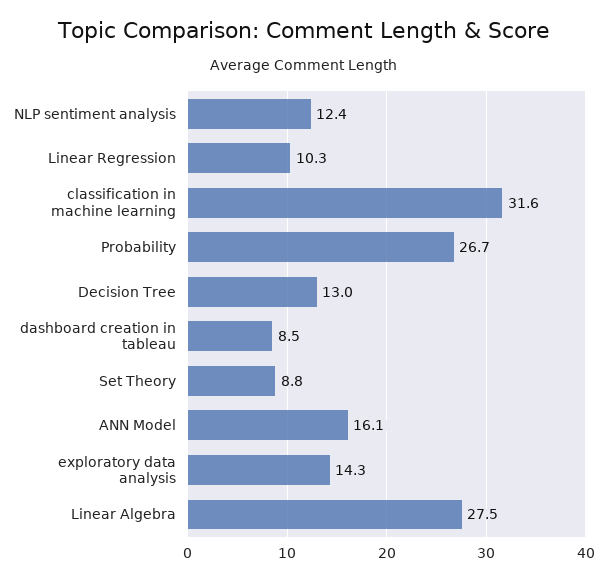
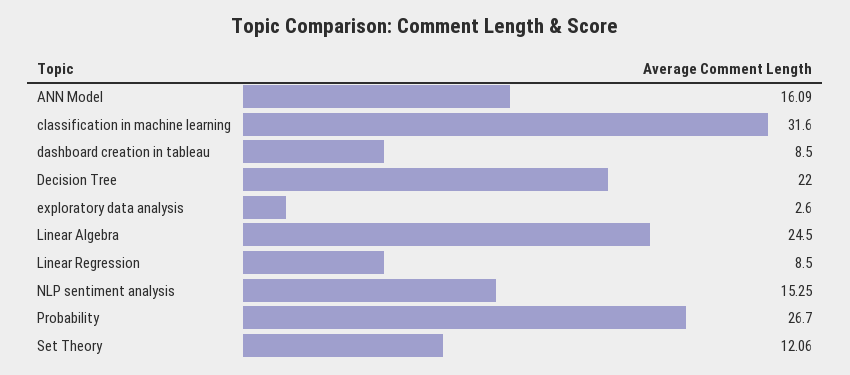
  {
-   "NLP sentiment analysis": 12.4,
+   "NLP sentiment analysis": 15.25,
-   "Linear Regression": 10.3,
+   "Linear Regression": 8.5,
    "classification in machine learning": 31.6,
    "Probability": 26.7,
-   "Decision Tree": 13,
+   "Decision Tree": 22,
    "dashboard creation in tableau": 8.5,
-   "Set Theory": 8.8,
+   "Set Theory": 12.06,
    "ANN Model": 16.09,
-   "exploratory data analysis": 14.3,
+   "exploratory data analysis": 2.6,
-   "Linear Algebra": 27.5
+   "Linear Algebra": 24.5
  }

